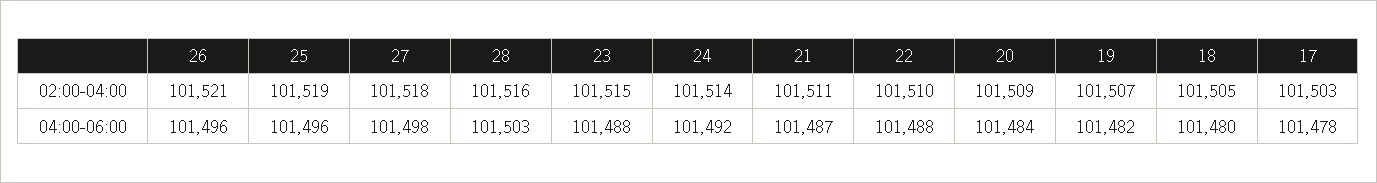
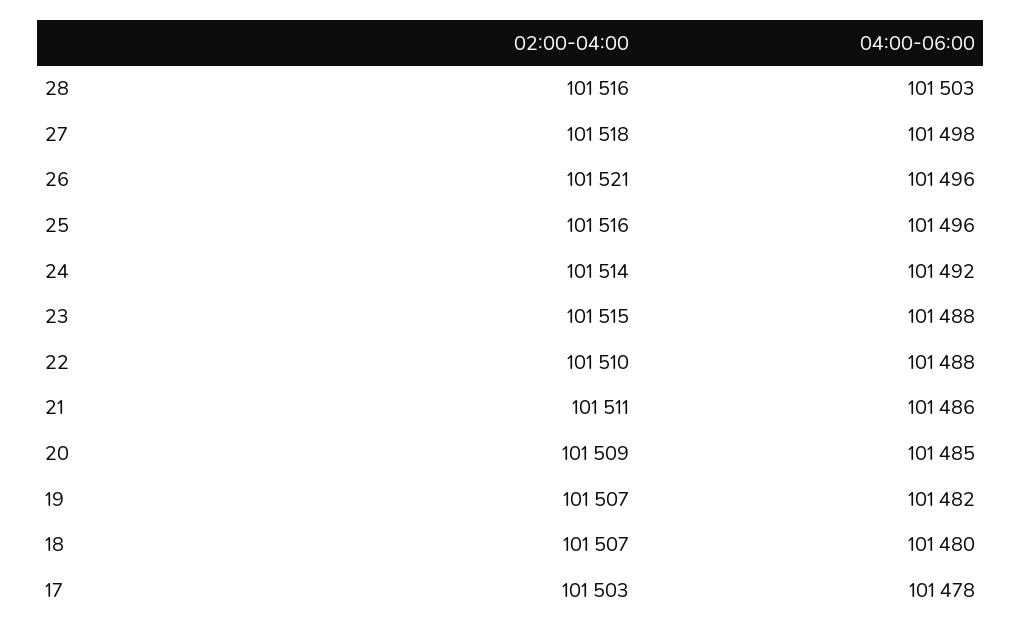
  {
    "26": {
      "02:00-04:00": 101521,
      "04:00-06:00": 101496
    },
    "25": {
-     "02:00-04:00": 101519,
+     "02:00-04:00": 101516,
      "04:00-06:00": 101496
    },
    "27": {
      "02:00-04:00": 101518,
      "04:00-06:00": 101498
    },
    "28": {
      "02:00-04:00": 101516,
      "04:00-06:00": 101503
    },
    "23": {
      "02:00-04:00": 101515,
      "04:00-06:00": 101488
    },
    "24": {
      "02:00-04:00": 101514,
      "04:00-06:00": 101492
    },
    "21": {
      "02:00-04:00": 101511,
-     "04:00-06:00": 101487
+     "04:00-06:00": 101486
    },
    "22": {
      "02:00-04:00": 101510,
      "04:00-06:00": 101488
    },
    "20": {
      "02:00-04:00": 101509,
-     "04:00-06:00": 101484
+     "04:00-06:00": 101485
    },
    "19": {
      "02:00-04:00": 101507,
      "04:00-06:00": 101482
    },
    "18": {
-     "02:00-04:00": 101505,
+     "02:00-04:00": 101507,
      "04:00-06:00": 101480
    },
    "17": {
      "02:00-04:00": 101503,
      "04:00-06:00": 101478
    }
  }

